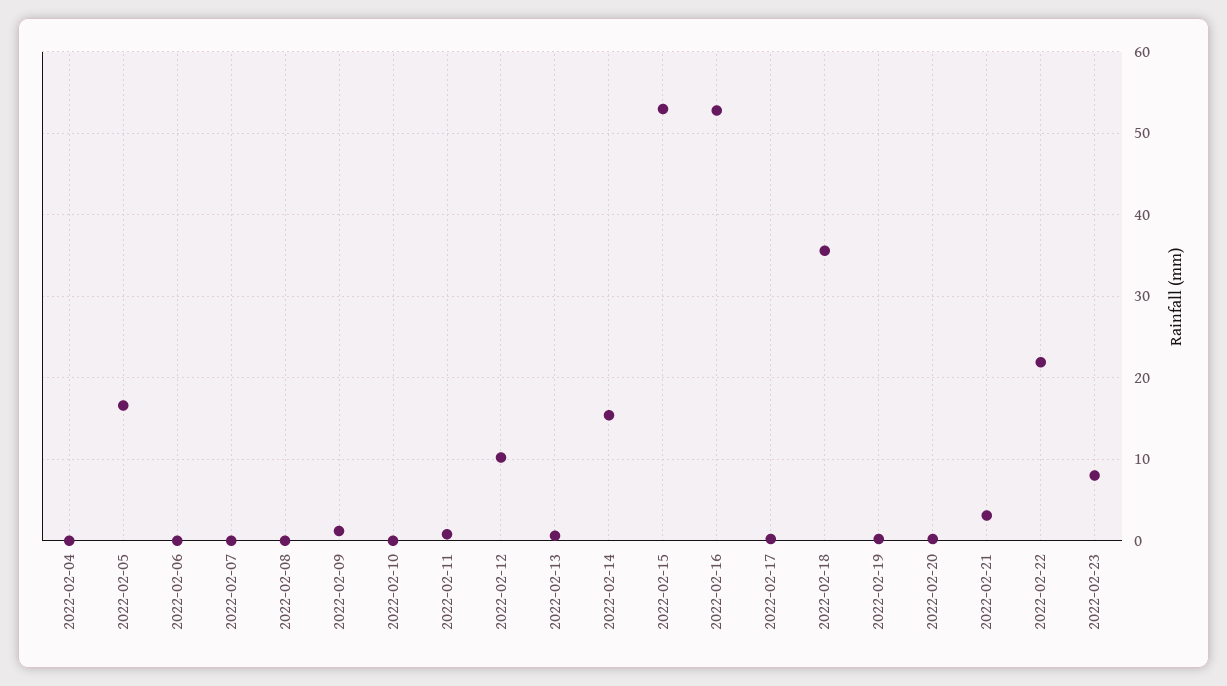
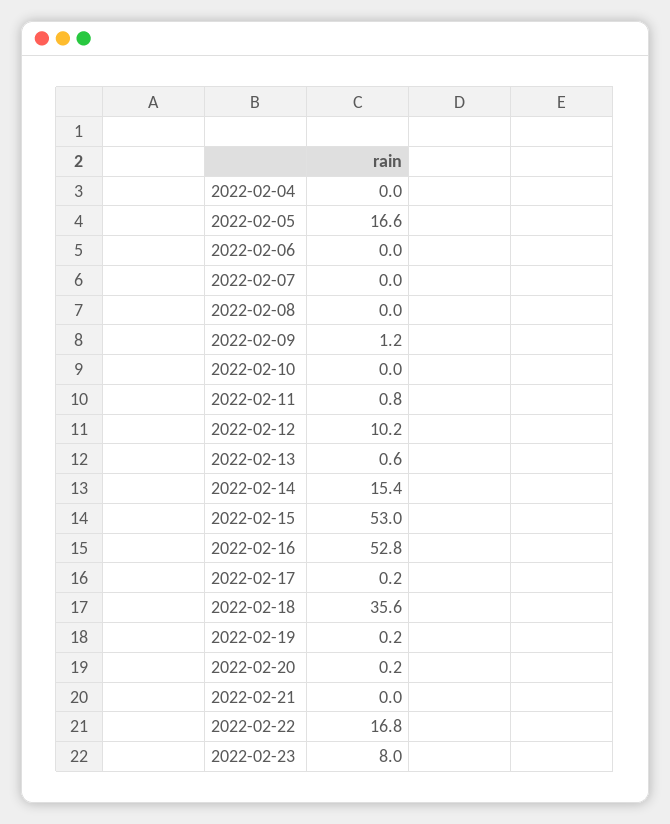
  {
    "2022-02-04": 0,
    "2022-02-05": 16.6,
    "2022-02-06": 0,
    "2022-02-07": 0,
    "2022-02-08": 0,
    "2022-02-09": 1.2,
    "2022-02-10": 0,
    "2022-02-11": 0.8,
    "2022-02-12": 10.2,
    "2022-02-13": 0.6,
    "2022-02-14": 15.4,
    "2022-02-15": 53,
    "2022-02-16": 52.8,
    "2022-02-17": 0.2,
    "2022-02-18": 35.6,
    "2022-02-19": 0.2,
    "2022-02-20": 0.2,
-   "2022-02-21": 3,
+   "2022-02-21": 0,
-   "2022-02-22": 22,
+   "2022-02-22": 16.8,
    "2022-02-23": 8
  }

